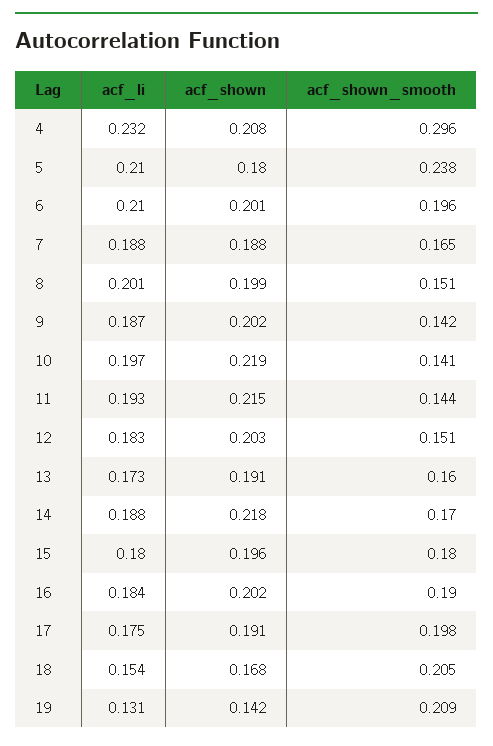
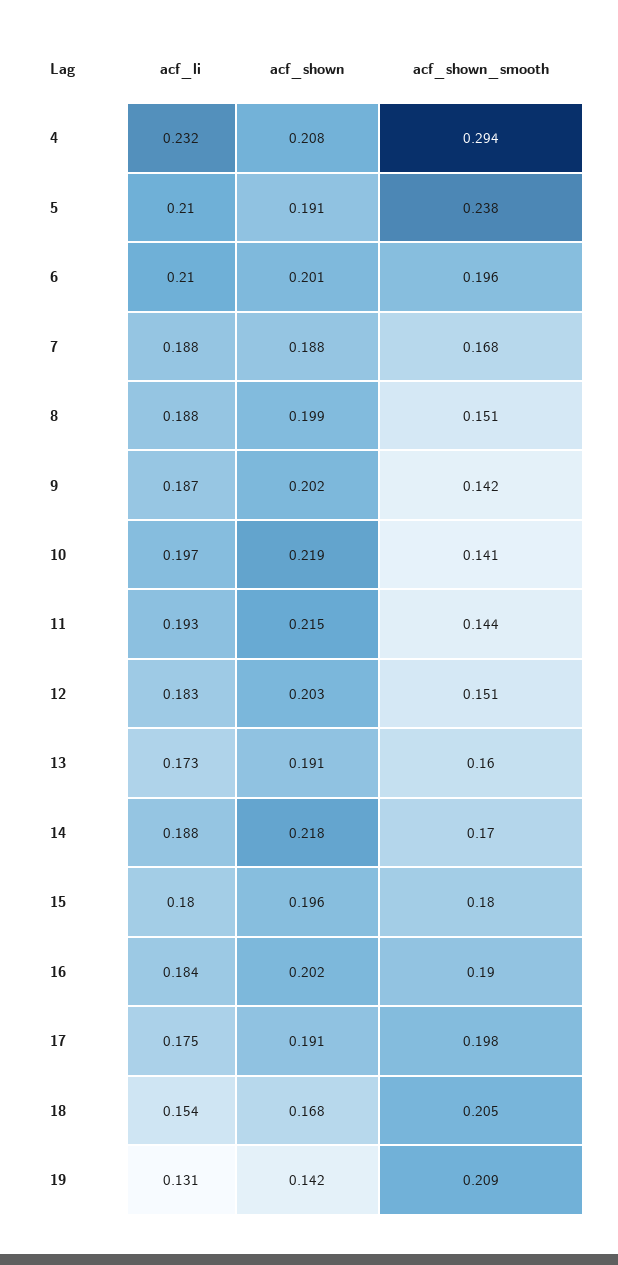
  {
    "acf_li": {
      "4": 0.232,
      "5": 0.21,
      "6": 0.21,
      "7": 0.188,
-     "8": 0.201,
+     "8": 0.188,
      "9": 0.187,
      "10": 0.197,
      "11": 0.193,
      "12": 0.183,
      "13": 0.173,
      "14": 0.188,
      "15": 0.18,
      "16": 0.184,
      "17": 0.175,
      "18": 0.154,
      "19": 0.131
    },
    "acf_shown": {
      "4": 0.208,
-     "5": 0.18,
+     "5": 0.191,
      "6": 0.201,
      "7": 0.188,
      "8": 0.199,
      "9": 0.202,
      "10": 0.219,
      "11": 0.215,
      "12": 0.203,
      "13": 0.191,
      "14": 0.218,
      "15": 0.196,
      "16": 0.202,
      "17": 0.191,
      "18": 0.168,
      "19": 0.142
    },
    "acf_shown_smooth": {
-     "4": 0.296,
+     "4": 0.294,
      "5": 0.238,
      "6": 0.196,
-     "7": 0.165,
+     "7": 0.168,
      "8": 0.151,
      "9": 0.142,
      "10": 0.141,
      "11": 0.144,
      "12": 0.151,
      "13": 0.16,
      "14": 0.17,
      "15": 0.18,
      "16": 0.19,
      "17": 0.198,
      "18": 0.205,
      "19": 0.209
    }
  }

